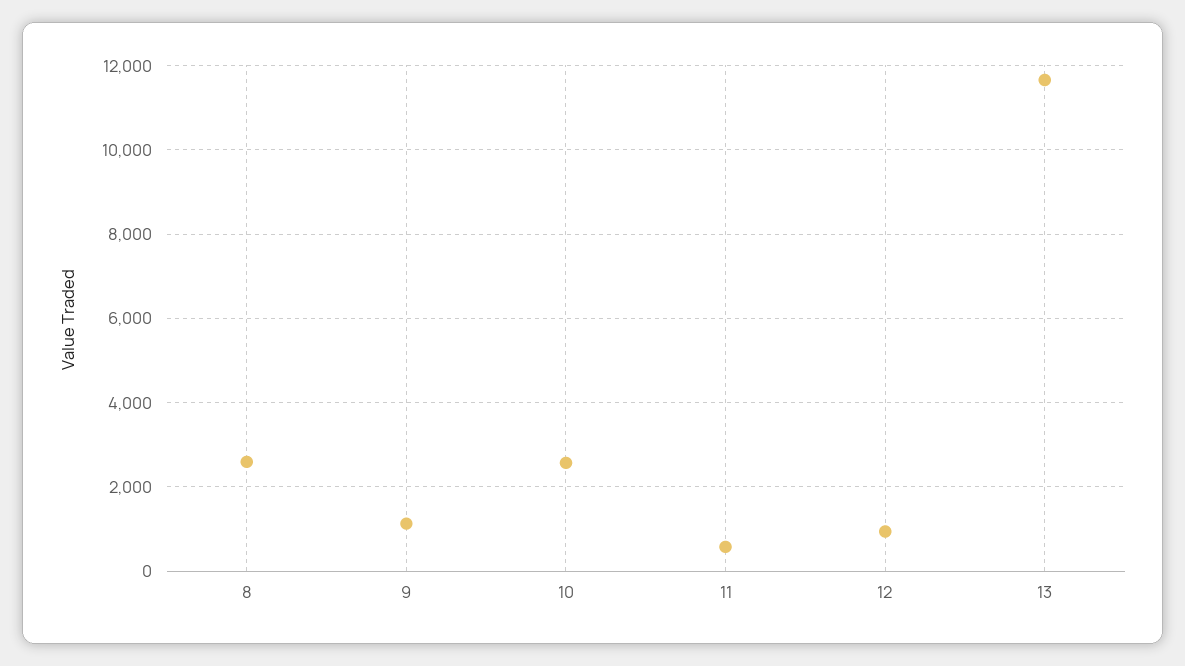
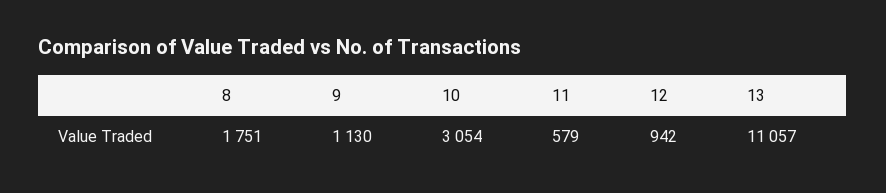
  {
-   "8": 2600,
+   "8": 1751,
    "9": 1130,
-   "10": 2600,
+   "10": 3054,
    "11": 579,
    "12": 942,
-   "13": 11600
+   "13": 11057
  }

